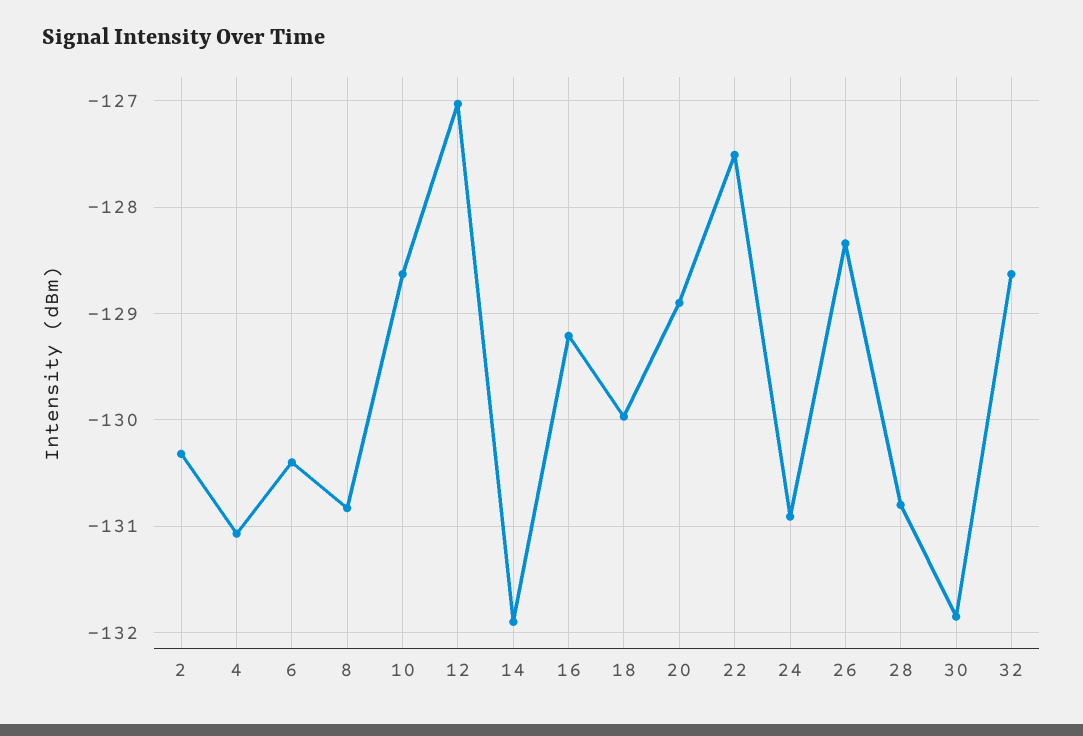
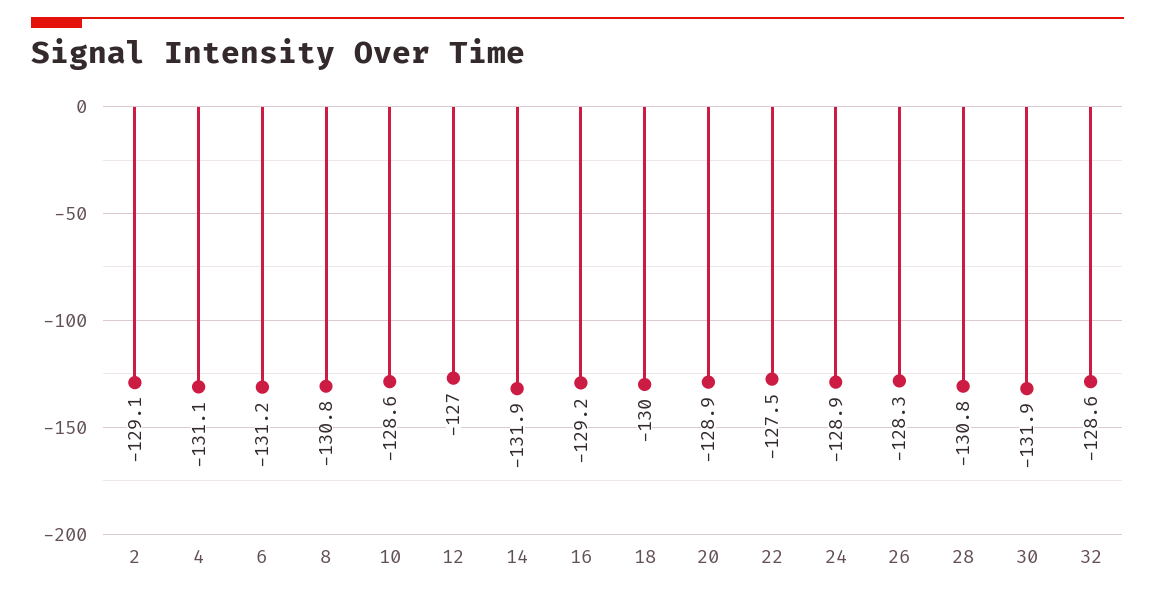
  {
-   "2": -130.3,
+   "2": -129.1,
    "4": -131.1,
-   "6": -130.4,
+   "6": -131.2,
    "8": -130.8,
    "10": -128.6,
    "12": -127,
    "14": -131.9,
    "16": -129.2,
    "18": -130,
    "20": -128.9,
    "22": -127.5,
-   "24": -130.9,
+   "24": -128.9,
    "26": -128.3,
    "28": -130.8,
    "30": -131.9,
    "32": -128.6
  }

